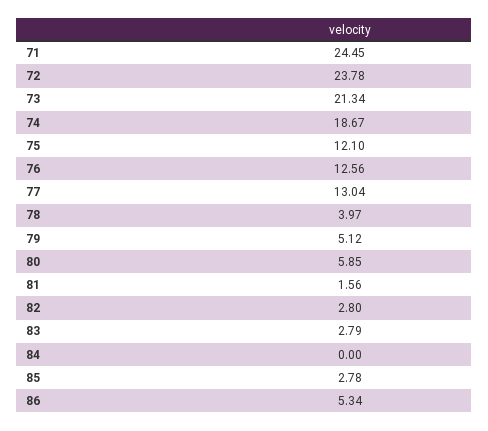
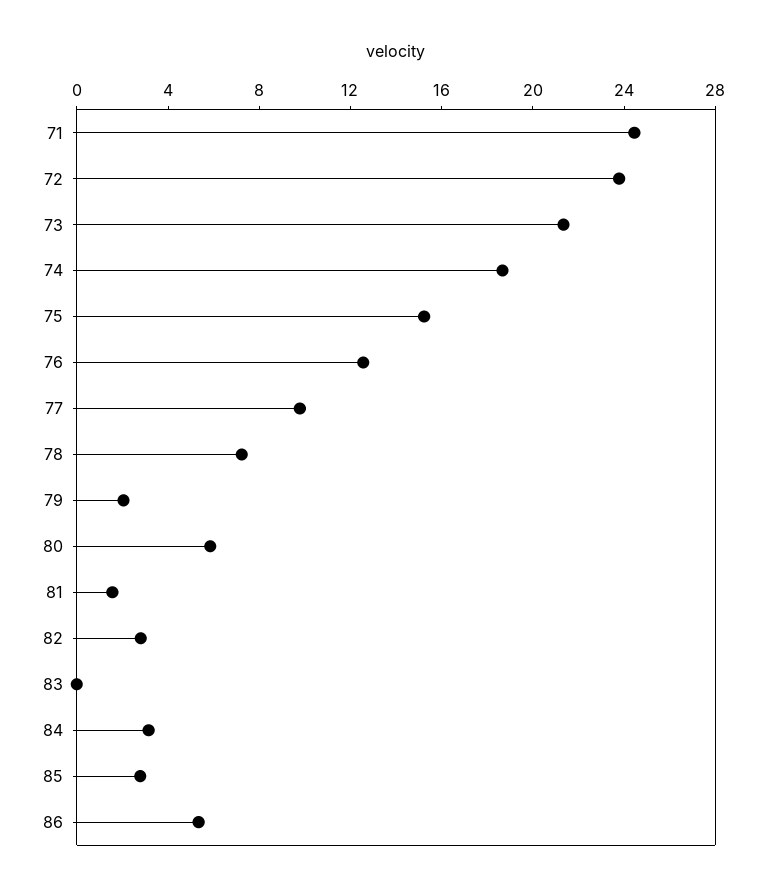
  {
    "71": 24.45,
    "72": 23.78,
    "73": 21.34,
    "74": 18.67,
-   "75": 12.1,
+   "75": 15,
    "76": 12.56,
-   "77": 13.04,
+   "77": 10,
-   "78": 3.97,
+   "78": 7,
-   "79": 5.12,
+   "79": 2,
    "80": 5.85,
    "81": 1.56,
    "82": 2.8,
-   "83": 2.79,
+   "83": 0,
-   "84": 0,
+   "84": 3,
    "85": 2.78,
    "86": 5.34
  }

